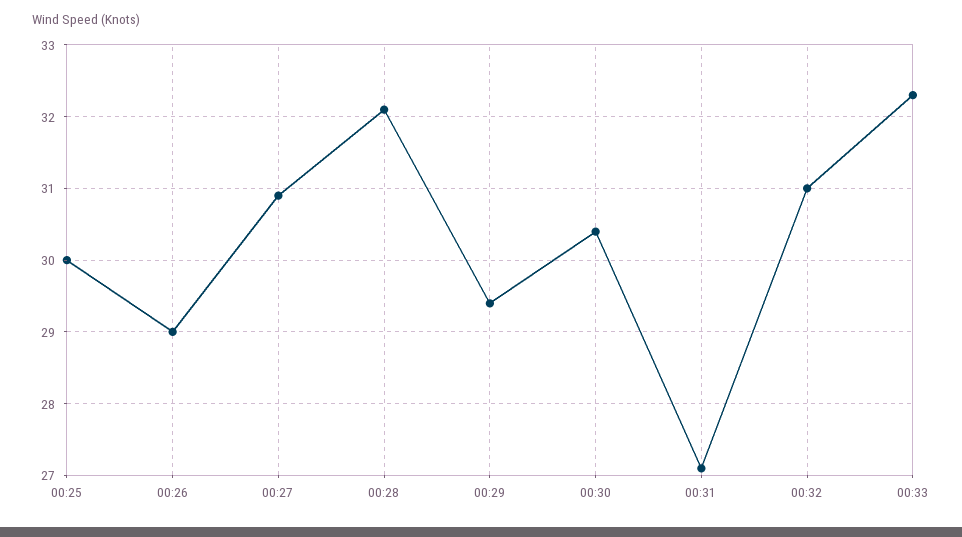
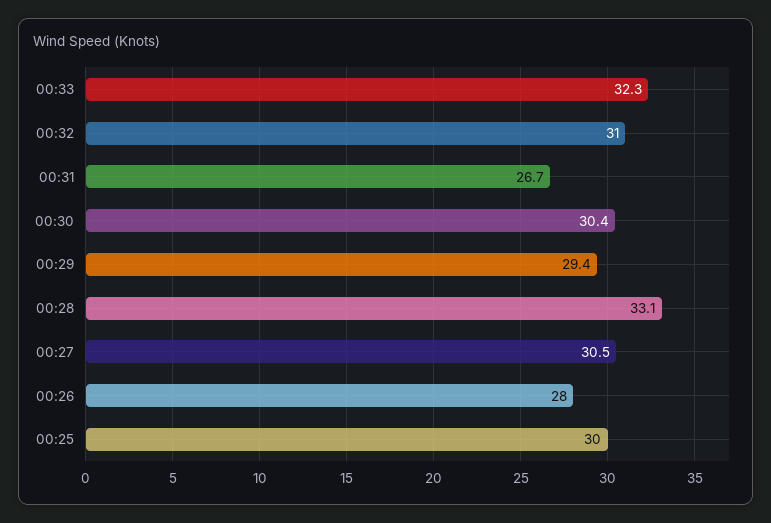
  {
    "00:25": 30,
-   "00:26": 29,
+   "00:26": 28,
-   "00:27": 30.9,
+   "00:27": 30.5,
-   "00:28": 32.1,
+   "00:28": 33.1,
    "00:29": 29.4,
    "00:30": 30.4,
-   "00:31": 27.1,
+   "00:31": 26.7,
    "00:32": 31,
    "00:33": 32.3
  }

